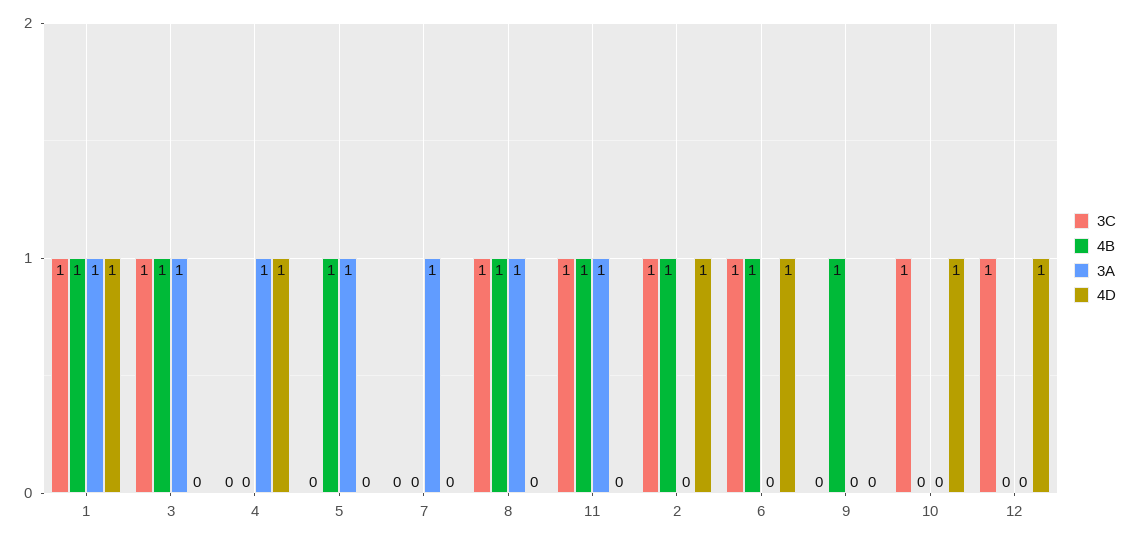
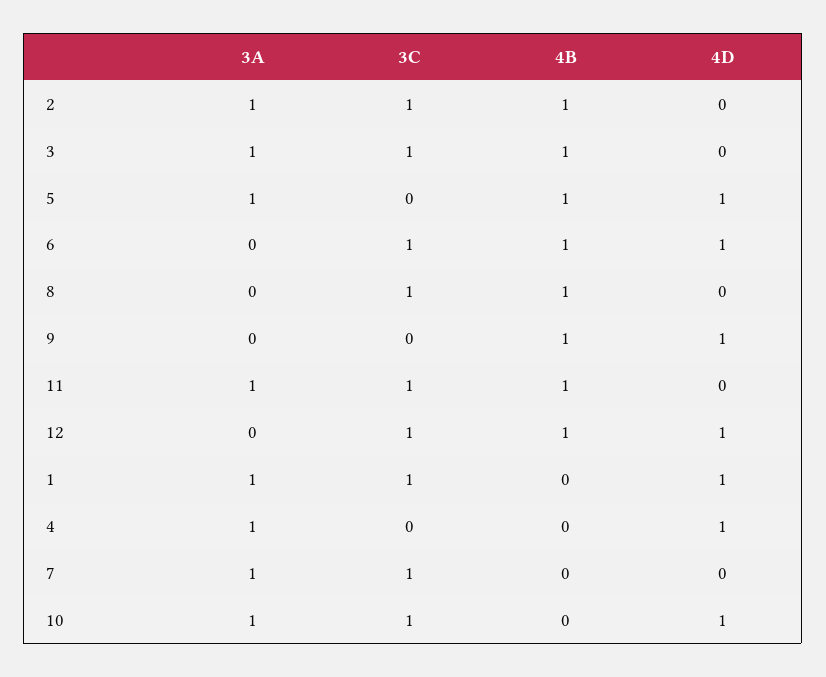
  {
    "3C": {
      "1": 1,
      "3": 1,
      "4": 0,
      "5": 0,
-     "7": 0,
+     "7": 1,
      "8": 1,
      "11": 1,
      "2": 1,
      "6": 1,
      "9": 0,
      "10": 1,
      "12": 1
    },
    "4B": {
-     "1": 1,
+     "1": 0,
      "3": 1,
      "4": 0,
      "5": 1,
      "7": 0,
      "8": 1,
      "11": 1,
      "2": 1,
      "6": 1,
      "9": 1,
      "10": 0,
-     "12": 0
+     "12": 1
    },
    "3A": {
      "1": 1,
      "3": 1,
      "4": 1,
      "5": 1,
      "7": 1,
-     "8": 1,
+     "8": 0,
      "11": 1,
-     "2": 0,
+     "2": 1,
      "6": 0,
      "9": 0,
-     "10": 0,
+     "10": 1,
      "12": 0
    },
    "4D": {
      "1": 1,
      "3": 0,
      "4": 1,
-     "5": 0,
+     "5": 1,
      "7": 0,
      "8": 0,
      "11": 0,
-     "2": 1,
+     "2": 0,
      "6": 1,
-     "9": 0,
+     "9": 1,
      "10": 1,
      "12": 1
    }
  }

